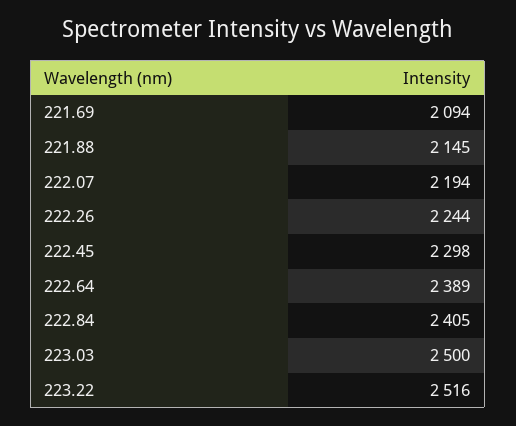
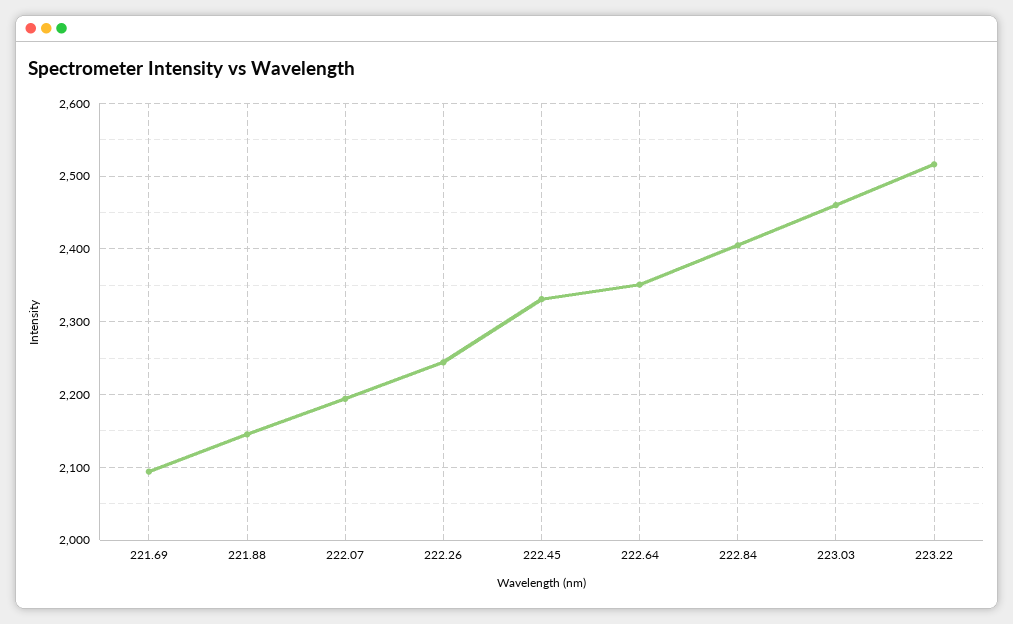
  {
    "221.69": 2094,
    "221.88": 2145,
    "222.07": 2194,
    "222.26": 2244,
-   "222.45": 2298,
+   "222.45": 2330,
-   "222.64": 2389,
+   "222.64": 2350,
    "222.84": 2405,
-   "223.03": 2500,
+   "223.03": 2460,
    "223.22": 2516
  }

